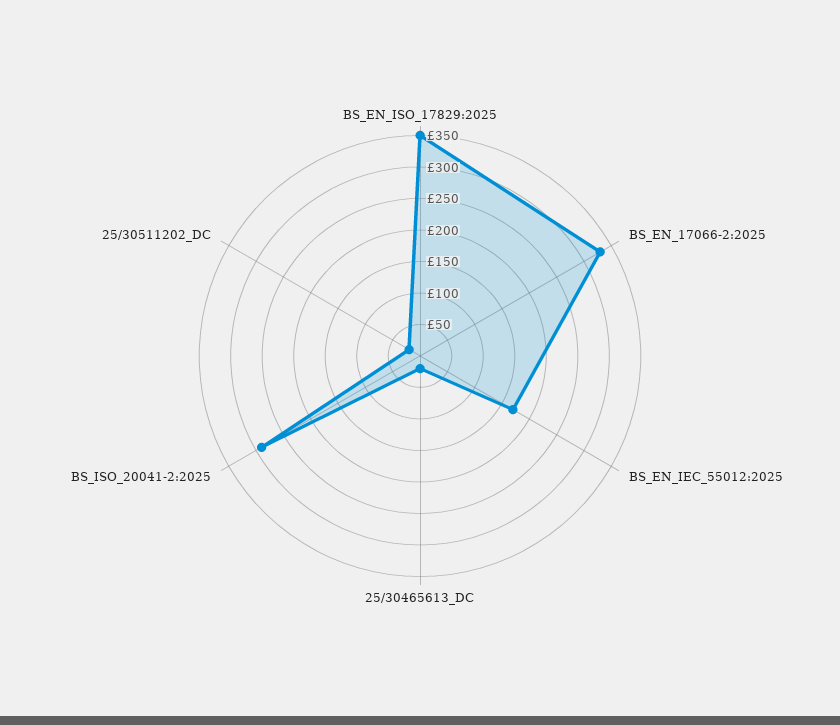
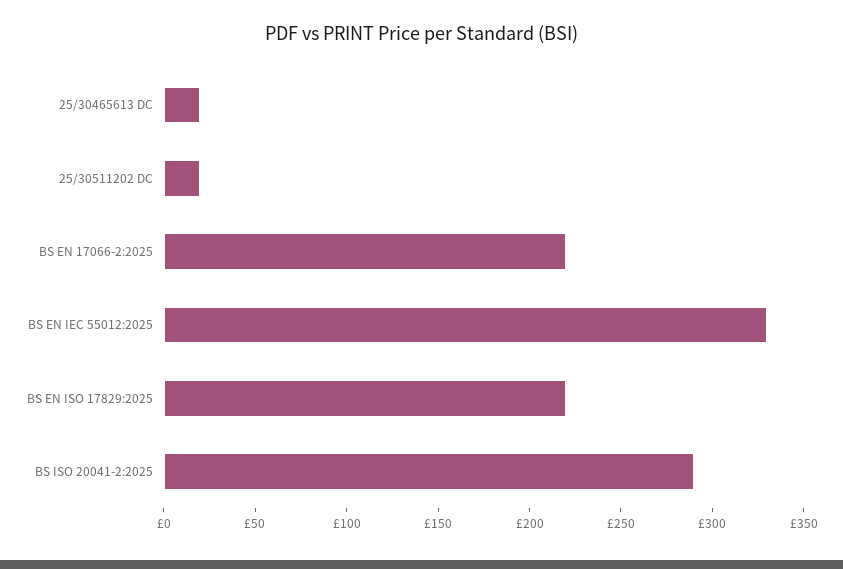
  {
-   "BS_EN_ISO_17829:2025": 350,
+   "BS_EN_ISO_17829:2025": 220,
-   "BS_EN_17066-2:2025": 325,
+   "BS_EN_17066-2:2025": 220,
-   "BS_EN_IEC_55012:2025": 175,
+   "BS_EN_IEC_55012:2025": 330,
    "25/30465613_DC": 20,
    "BS_ISO_20041-2:2025": 290,
    "25/30511202_DC": 20
  }

